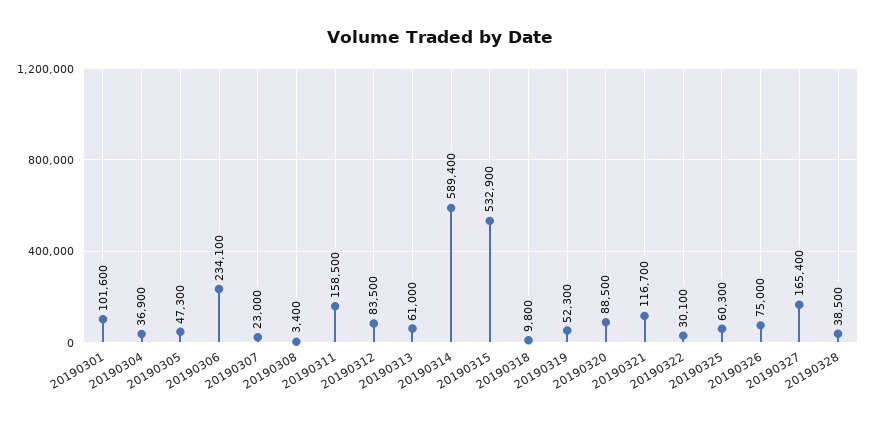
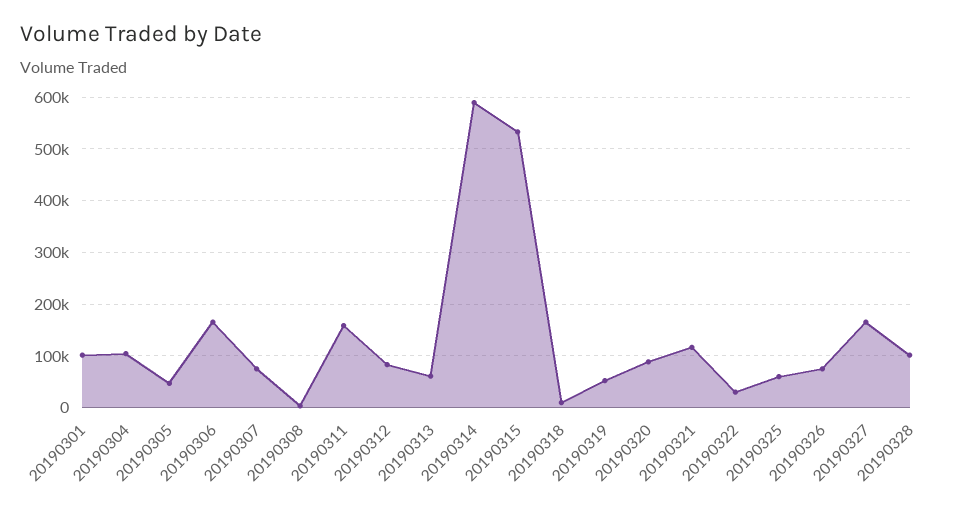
  {
    "20190301": 101600,
-   "20190304": 36900,
+   "20190304": 100000,
    "20190305": 47300,
-   "20190306": 234100,
+   "20190306": 160000,
-   "20190307": 23000,
+   "20190307": 80000,
    "20190308": 3400,
    "20190311": 158500,
    "20190312": 83500,
    "20190313": 61000,
    "20190314": 589400,
    "20190315": 532900,
    "20190318": 9800,
    "20190319": 52300,
    "20190320": 88500,
    "20190321": 116700,
    "20190322": 30100,
    "20190325": 60300,
    "20190326": 75000,
    "20190327": 165400,
-   "20190328": 38500
+   "20190328": 100000
  }

